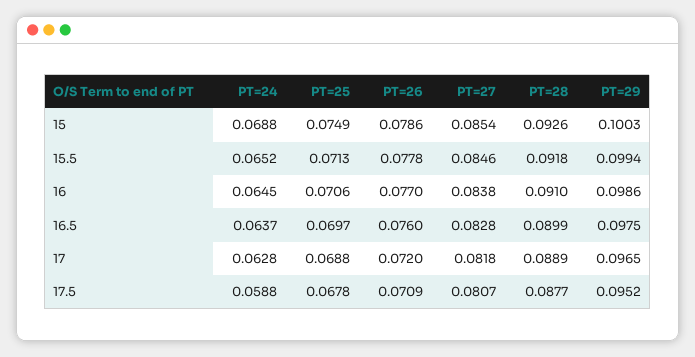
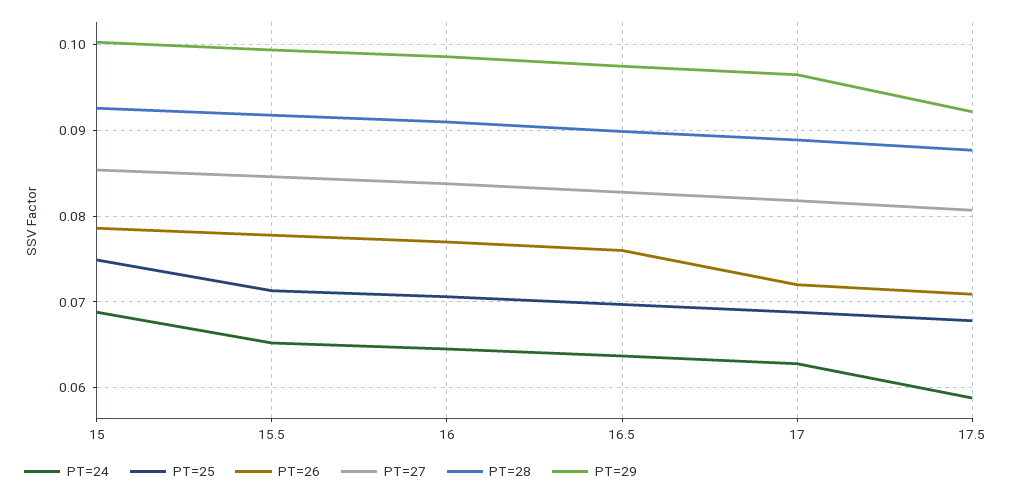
  {
    "PT=24": {
      "15": 0.0688,
      "15.5": 0.0652,
      "16": 0.0645,
      "16.5": 0.0637,
      "17": 0.0628,
      "17.5": 0.0588
    },
    "PT=25": {
      "15": 0.0749,
      "15.5": 0.0713,
      "16": 0.0706,
      "16.5": 0.0697,
      "17": 0.0688,
      "17.5": 0.0678
    },
    "PT=26": {
      "15": 0.0786,
      "15.5": 0.0778,
      "16": 0.077,
      "16.5": 0.076,
      "17": 0.072,
      "17.5": 0.0709
    },
    "PT=27": {
      "15": 0.0854,
      "15.5": 0.0846,
      "16": 0.0838,
      "16.5": 0.0828,
      "17": 0.0818,
      "17.5": 0.0807
    },
    "PT=28": {
      "15": 0.0926,
      "15.5": 0.0918,
      "16": 0.091,
      "16.5": 0.0899,
      "17": 0.0889,
      "17.5": 0.0877
    },
    "PT=29": {
      "15": 0.1003,
      "15.5": 0.0994,
      "16": 0.0986,
      "16.5": 0.0975,
      "17": 0.0965,
-     "17.5": 0.0952
+     "17.5": 0.092
    }
  }

